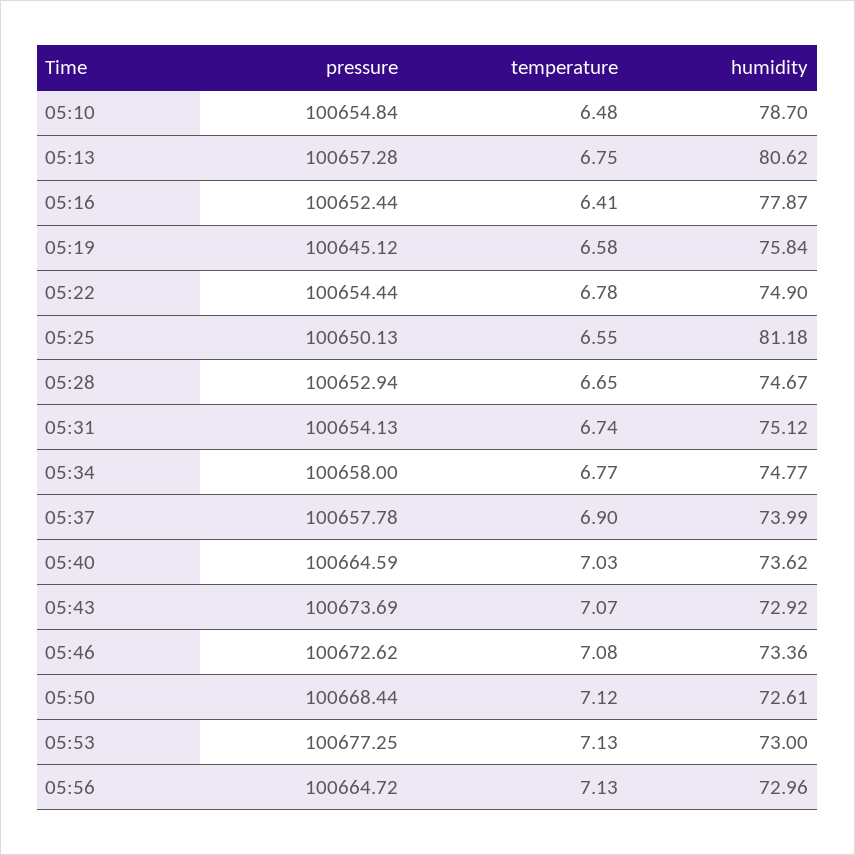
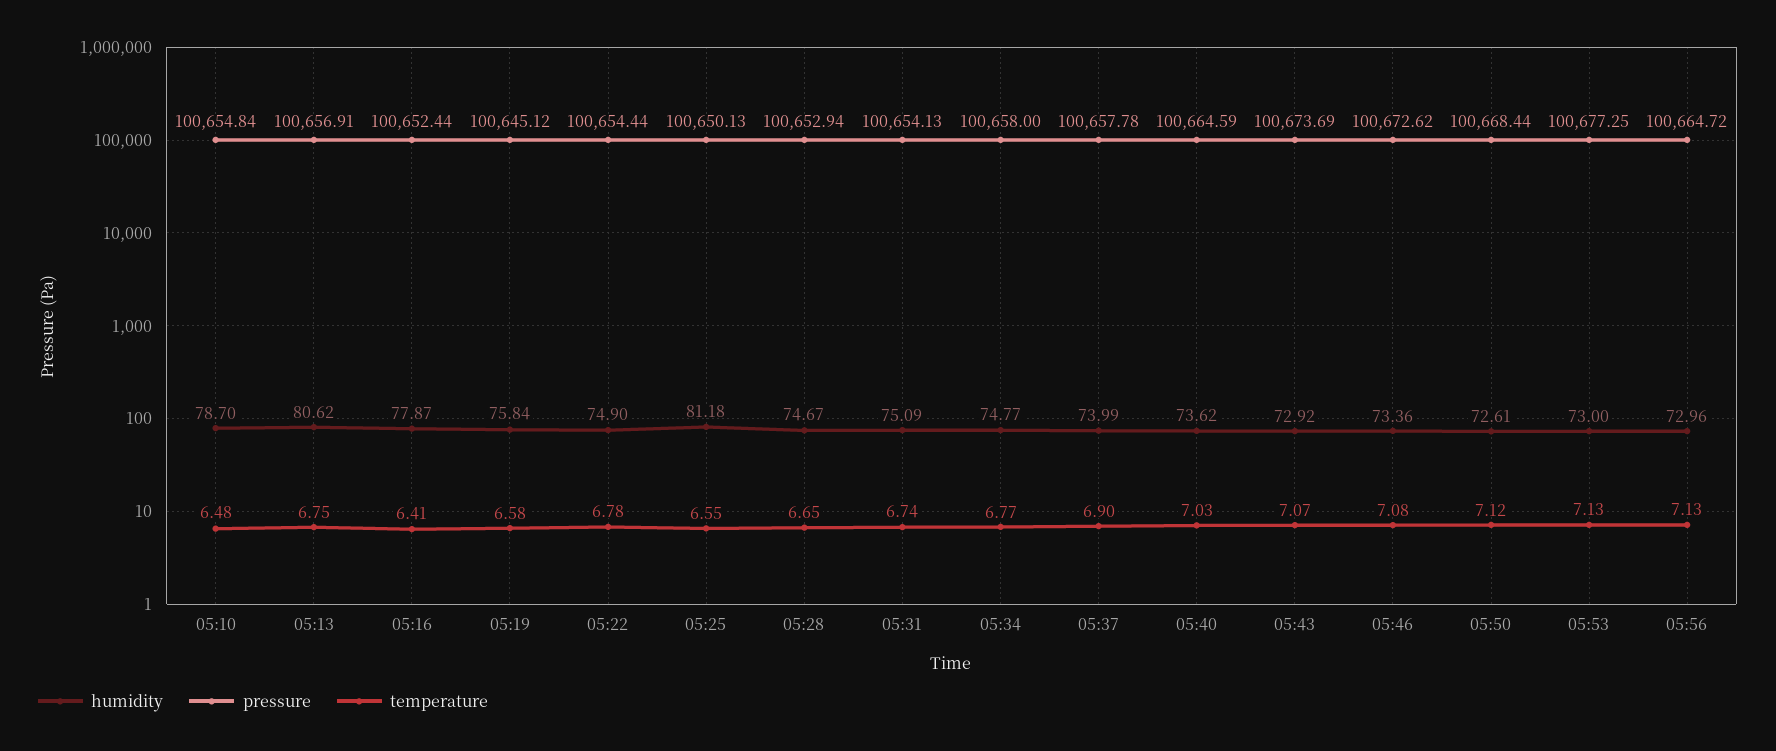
  {
    "pressure": {
      "05:10": 100654.84,
-     "05:13": 100657.28,
+     "05:13": 100656.91,
      "05:16": 100652.44,
      "05:19": 100645.12,
      "05:22": 100654.44,
      "05:25": 100650.13,
      "05:28": 100652.94,
      "05:31": 100654.13,
      "05:34": 100658,
      "05:37": 100657.78,
      "05:40": 100664.59,
      "05:43": 100673.69,
      "05:46": 100672.62,
      "05:50": 100668.44,
      "05:53": 100677.25,
      "05:56": 100664.72
    },
    "temperature": {
      "05:10": 6.48,
      "05:13": 6.75,
      "05:16": 6.41,
      "05:19": 6.58,
      "05:22": 6.78,
      "05:25": 6.55,
      "05:28": 6.65,
      "05:31": 6.74,
      "05:34": 6.77,
      "05:37": 6.9,
      "05:40": 7.03,
      "05:43": 7.07,
      "05:46": 7.08,
      "05:50": 7.12,
      "05:53": 7.13,
      "05:56": 7.13
    },
    "humidity": {
      "05:10": 78.7,
      "05:13": 80.62,
      "05:16": 77.87,
      "05:19": 75.84,
      "05:22": 74.9,
      "05:25": 81.18,
      "05:28": 74.67,
-     "05:31": 75.12,
+     "05:31": 75.09,
      "05:34": 74.77,
      "05:37": 73.99,
      "05:40": 73.62,
      "05:43": 72.92,
      "05:46": 73.36,
      "05:50": 72.61,
      "05:53": 73,
      "05:56": 72.96
    }
  }

